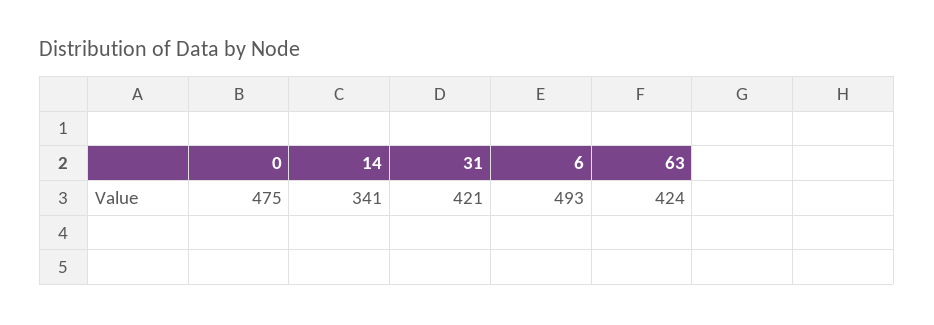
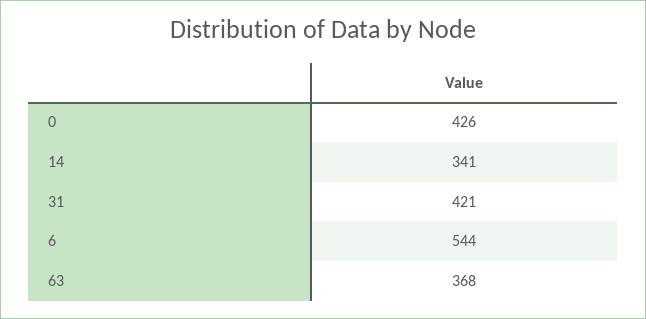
  {
-   "0": 475,
+   "0": 426,
    "14": 341,
    "31": 421,
-   "6": 493,
+   "6": 544,
-   "63": 424
+   "63": 368
  }

